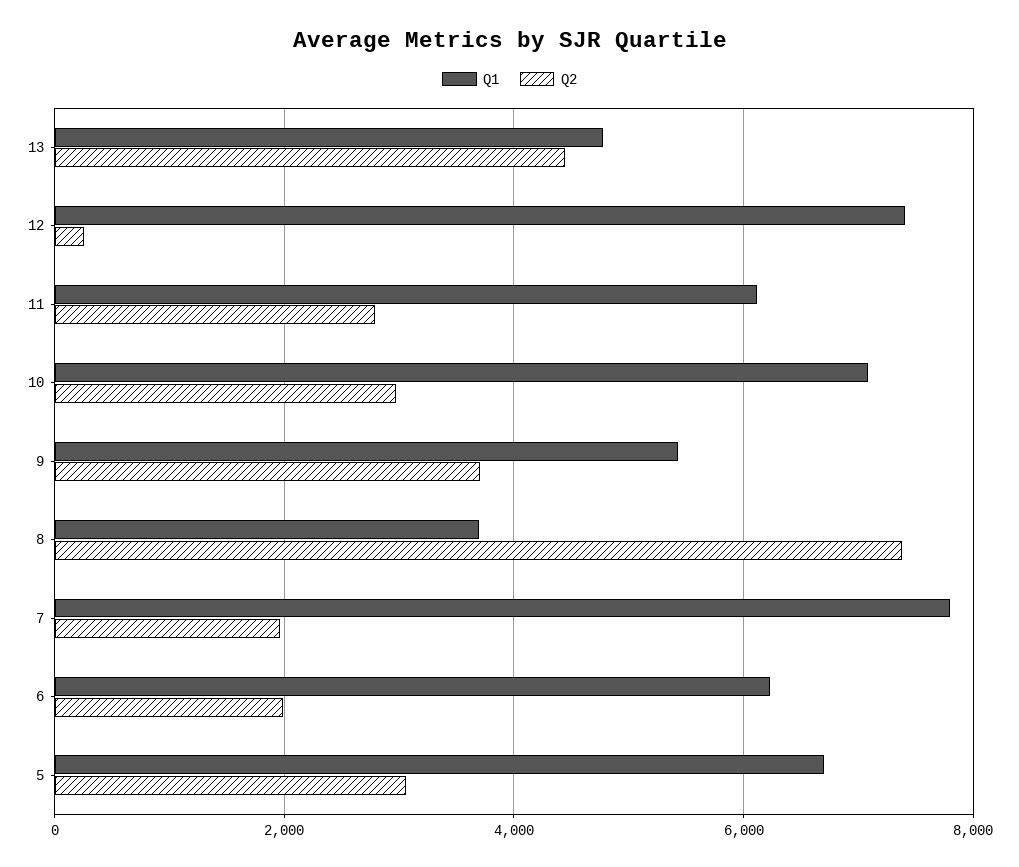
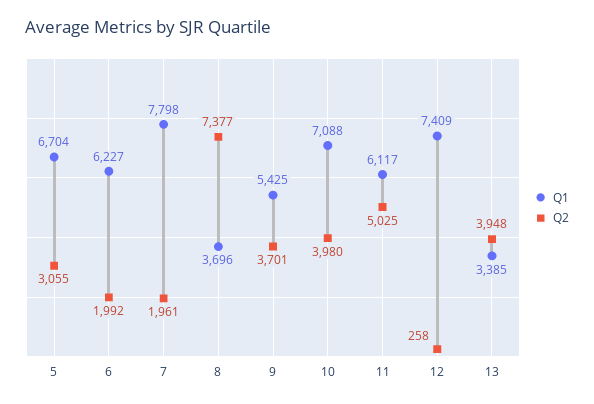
  {
    "Q1": {
-     "13": 4800,
+     "13": 3385,
      "12": 7409,
      "11": 6117,
      "10": 7088,
      "9": 5425,
      "8": 3696,
      "7": 7798,
      "6": 6227,
      "5": 6704
    },
    "Q2": {
-     "13": 4400,
+     "13": 3948,
      "12": 258,
-     "11": 2800,
+     "11": 5025,
-     "10": 3000,
+     "10": 3980,
      "9": 3701,
      "8": 7377,
      "7": 1961,
      "6": 1992,
      "5": 3055
    }
  }

